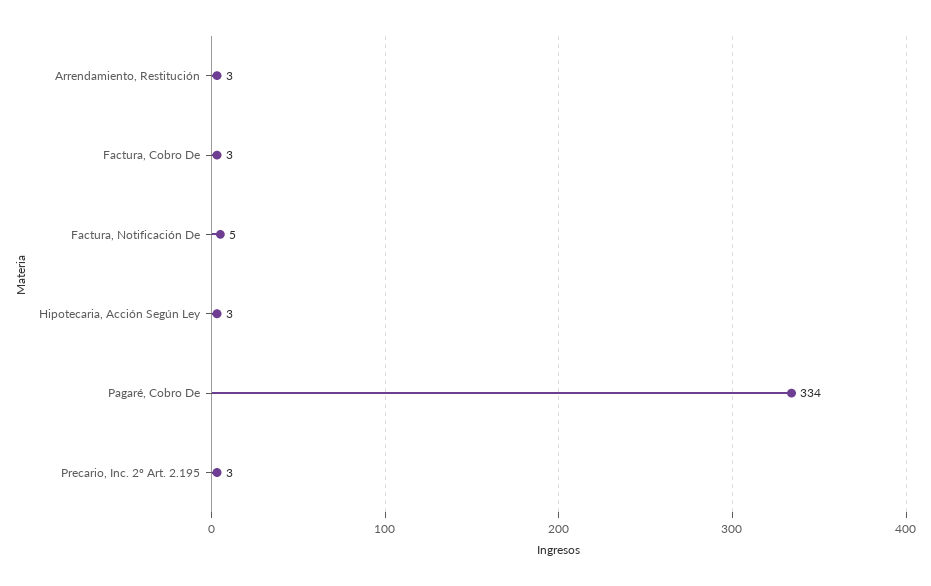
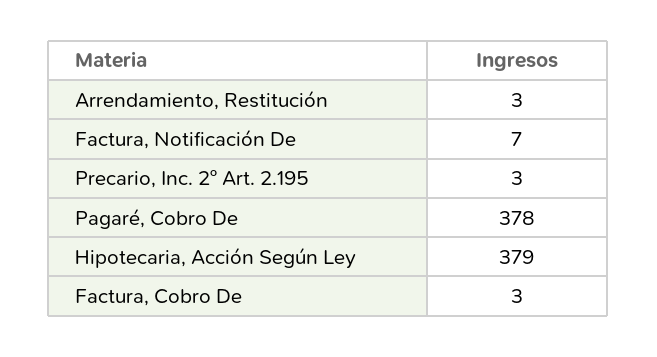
  {
    "Arrendamiento, Restitución": 3,
    "Factura, Cobro De": 3,
-   "Factura, Notificación De": 5,
+   "Factura, Notificación De": 7,
-   "Hipotecaria, Acción Según Ley": 3,
+   "Hipotecaria, Acción Según Ley": 379,
-   "Pagaré, Cobro De": 334,
+   "Pagaré, Cobro De": 378,
    "Precario, Inc. 2º Art. 2.195": 3
  }

